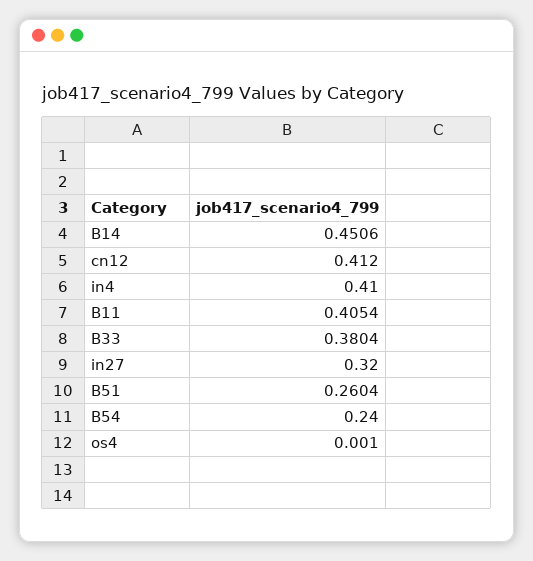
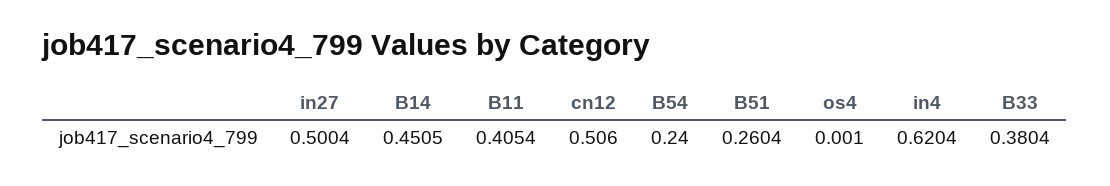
  {
-   "B14": 0.4506,
+   "B14": 0.4505,
-   "cn12": 0.412,
+   "cn12": 0.506,
-   "in4": 0.41,
+   "in4": 0.6204,
    "B11": 0.4054,
    "B33": 0.3804,
-   "in27": 0.32,
+   "in27": 0.5004,
    "B51": 0.2604,
    "B54": 0.24,
    "os4": 0.001
  }

